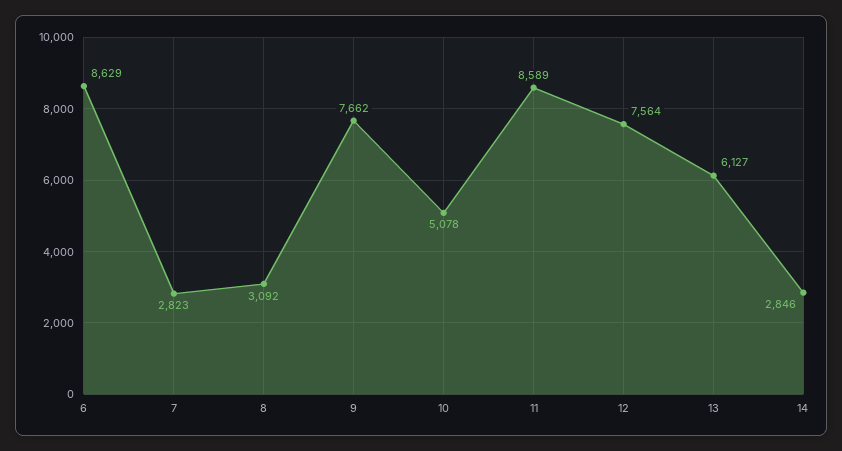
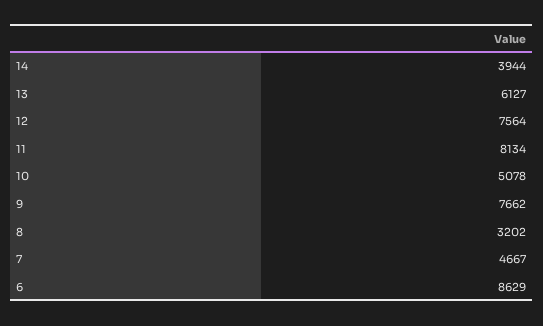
  {
    "6": 8629,
-   "7": 2823,
+   "7": 4667,
-   "8": 3092,
+   "8": 3202,
    "9": 7662,
    "10": 5078,
-   "11": 8589,
+   "11": 8134,
    "12": 7564,
    "13": 6127,
-   "14": 2846
+   "14": 3944
  }

